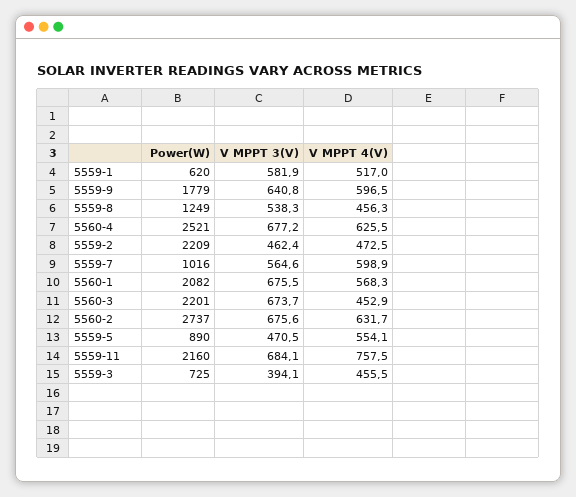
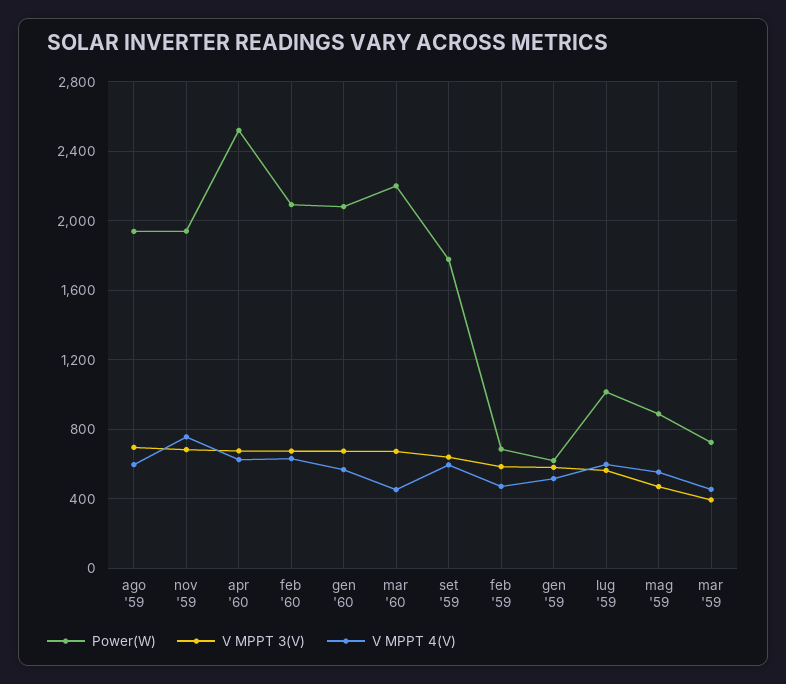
  {
    "Power(W)": {
      "5559-1": 620,
      "5559-9": 1779,
-     "5559-8": 1249,
+     "5559-8": 1950,
      "5560-4": 2521,
-     "5559-2": 2209,
+     "5559-2": 700,
      "5559-7": 1016,
      "5560-1": 2082,
      "5560-3": 2201,
-     "5560-2": 2737,
+     "5560-2": 2100,
      "5559-5": 890,
-     "5559-11": 2160,
+     "5559-11": 1950,
      "5559-3": 725
    },
    "V MPPT 3(V)": {
      "5559-1": 581.9,
      "5559-9": 640.8,
-     "5559-8": 538.3,
+     "5559-8": 700,
      "5560-4": 677.2,
-     "5559-2": 462.4,
+     "5559-2": 600,
      "5559-7": 564.6,
      "5560-1": 675.5,
      "5560-3": 673.7,
      "5560-2": 675.6,
      "5559-5": 470.5,
      "5559-11": 684.1,
      "5559-3": 394.1
    },
    "V MPPT 4(V)": {
      "5559-1": 517,
      "5559-9": 596.5,
-     "5559-8": 456.3,
+     "5559-8": 600,
      "5560-4": 625.5,
      "5559-2": 472.5,
      "5559-7": 598.9,
      "5560-1": 568.3,
      "5560-3": 452.9,
      "5560-2": 631.7,
      "5559-5": 554.1,
      "5559-11": 757.5,
      "5559-3": 455.5
    }
  }

